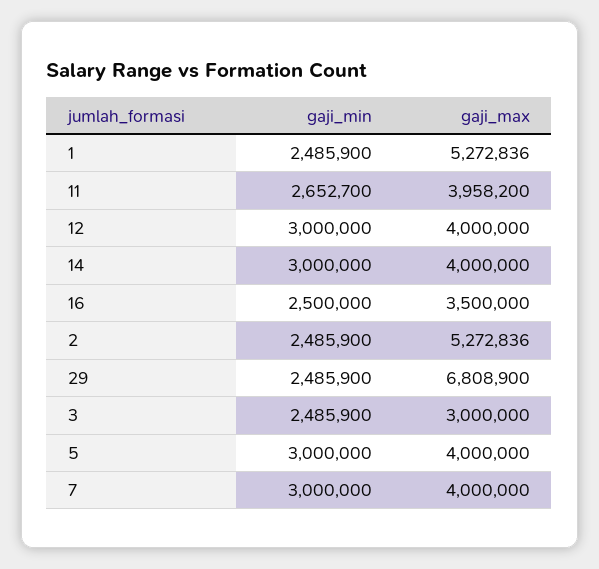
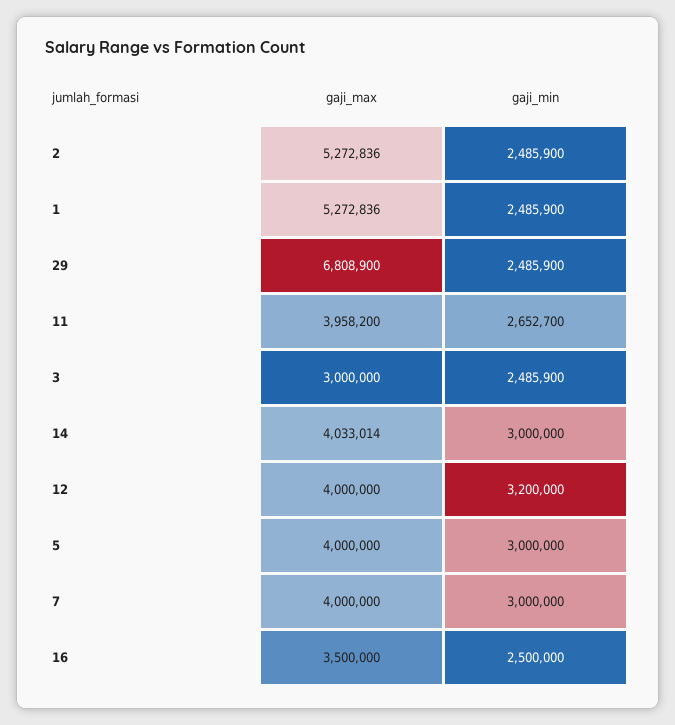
  {
    "gaji_min": {
      "1": 2485900,
      "11": 2652700,
-     "12": 3000000,
+     "12": 3200000,
      "14": 3000000,
      "16": 2500000,
      "2": 2485900,
      "29": 2485900,
      "3": 2485900,
      "5": 3000000,
      "7": 3000000
    },
    "gaji_max": {
      "1": 5272836,
      "11": 3958200,
      "12": 4000000,
-     "14": 4000000,
+     "14": 4033014,
      "16": 3500000,
      "2": 5272836,
      "29": 6808900,
      "3": 3000000,
      "5": 4000000,
      "7": 4000000
    }
  }

